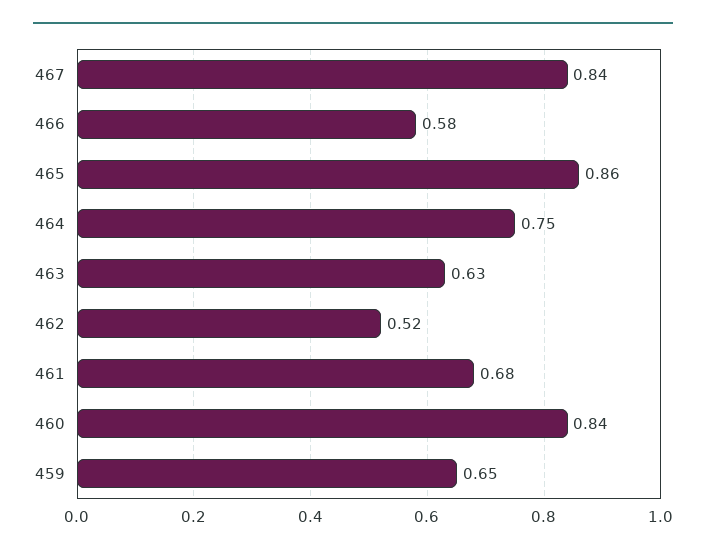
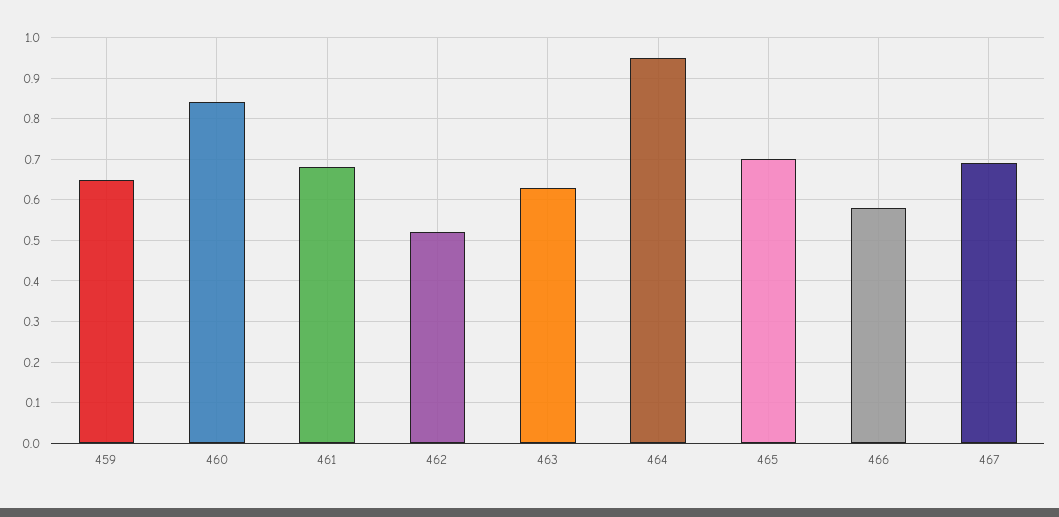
  {
-   "467": 0.84,
+   "467": 0.7,
    "466": 0.58,
-   "465": 0.86,
+   "465": 0.7,
-   "464": 0.75,
+   "464": 0.95,
    "463": 0.63,
    "462": 0.52,
    "461": 0.68,
    "460": 0.84,
    "459": 0.65
  }

